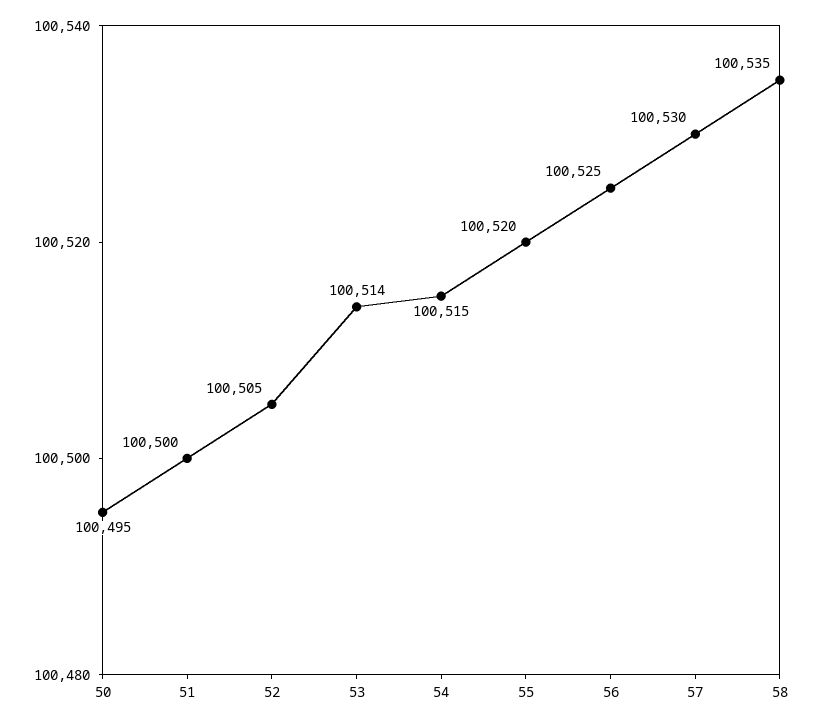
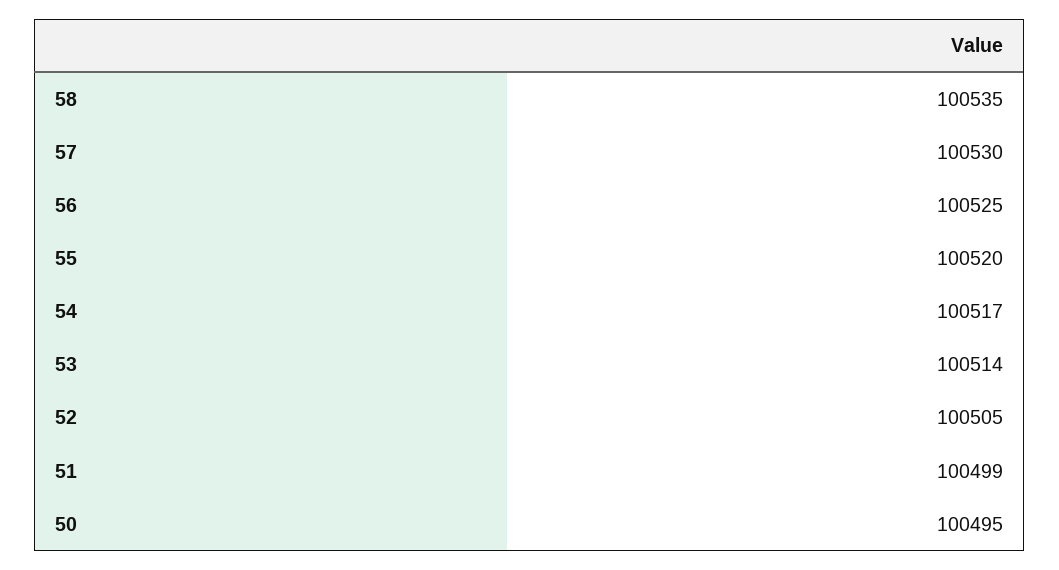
  {
    "50": 100495,
-   "51": 100500,
+   "51": 100499,
    "52": 100505,
    "53": 100514,
-   "54": 100515,
+   "54": 100517,
    "55": 100520,
    "56": 100525,
    "57": 100530,
    "58": 100535
  }

